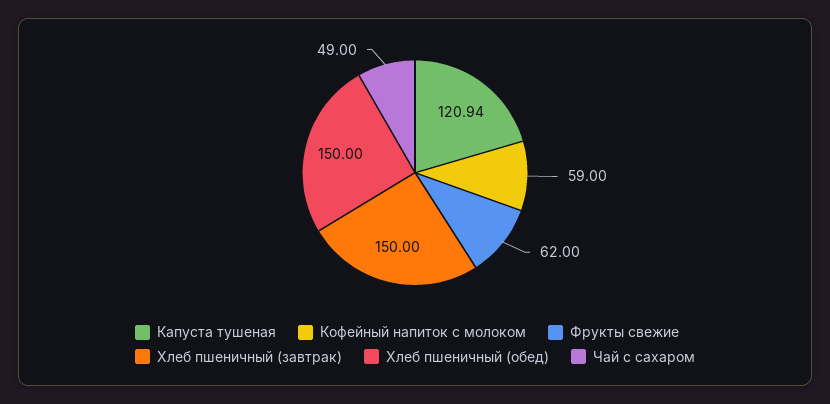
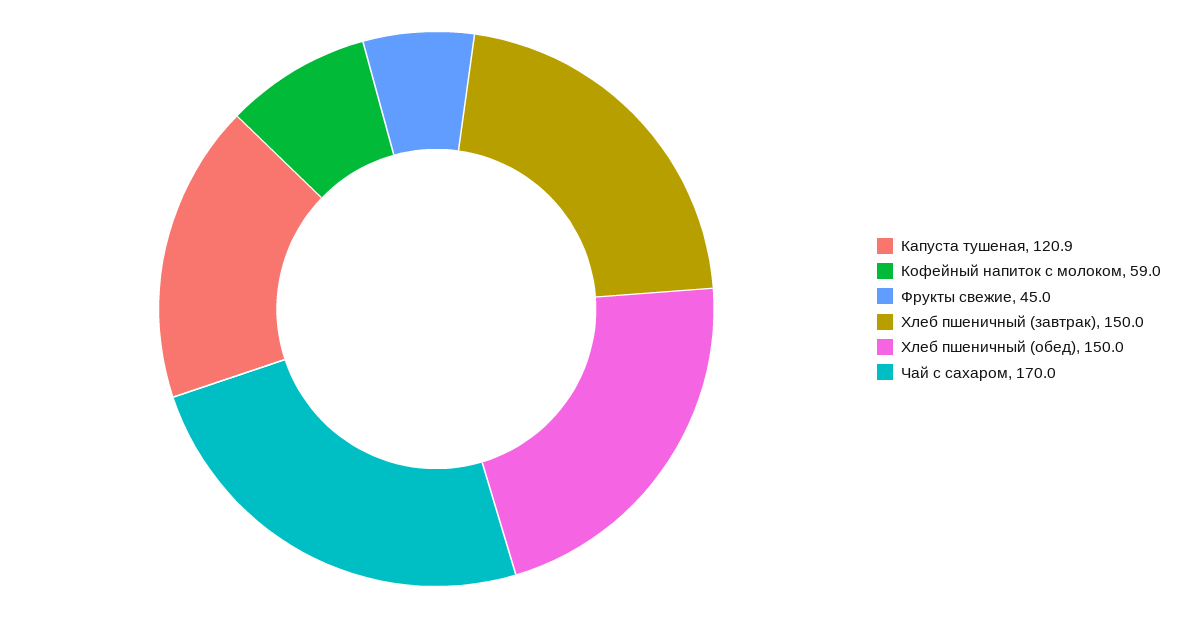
  {
    "Капуста тушеная": 120.94,
    "Кофейный напиток с молоком": 59,
-   "Фрукты свежие": 62,
+   "Фрукты свежие": 45,
    "Хлеб пшеничный (завтрак)": 150,
    "Хлеб пшеничный (обед)": 150,
-   "Чай с сахаром": 49
+   "Чай с сахаром": 170
  }

